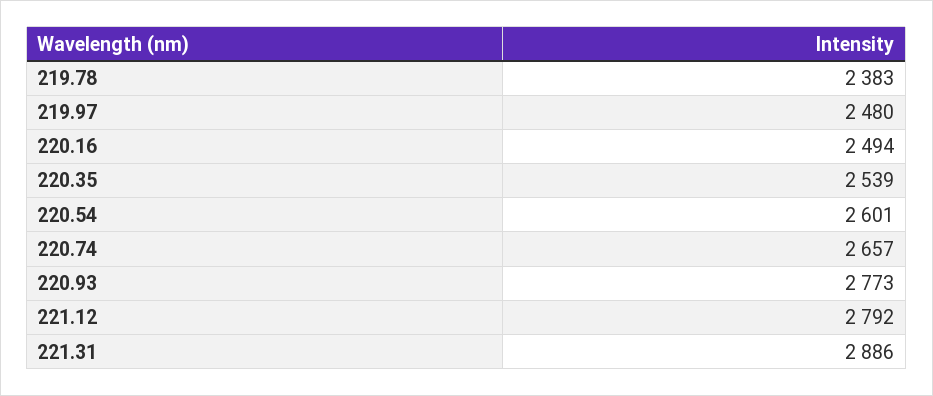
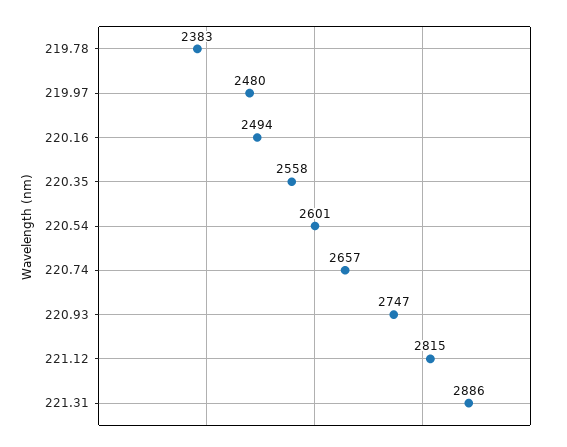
  {
    "219.78": 2383,
    "219.97": 2480,
    "220.16": 2494,
-   "220.35": 2539,
+   "220.35": 2558,
    "220.54": 2601,
    "220.74": 2657,
-   "220.93": 2773,
+   "220.93": 2747,
-   "221.12": 2792,
+   "221.12": 2815,
    "221.31": 2886
  }

